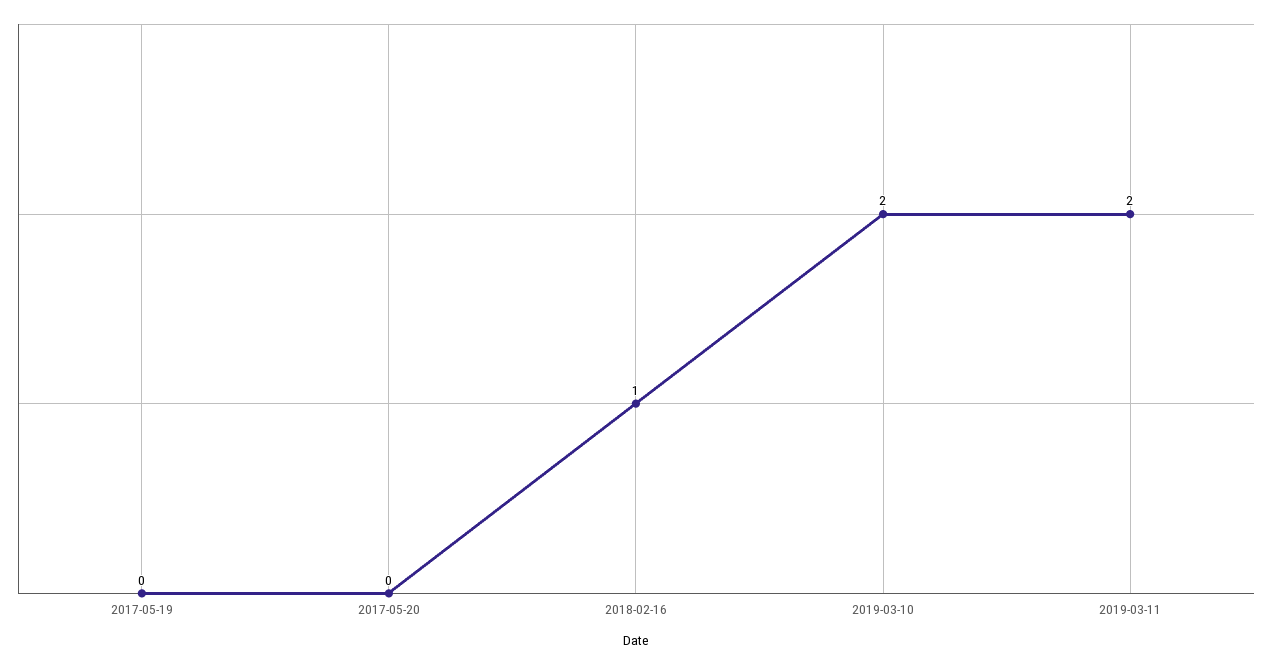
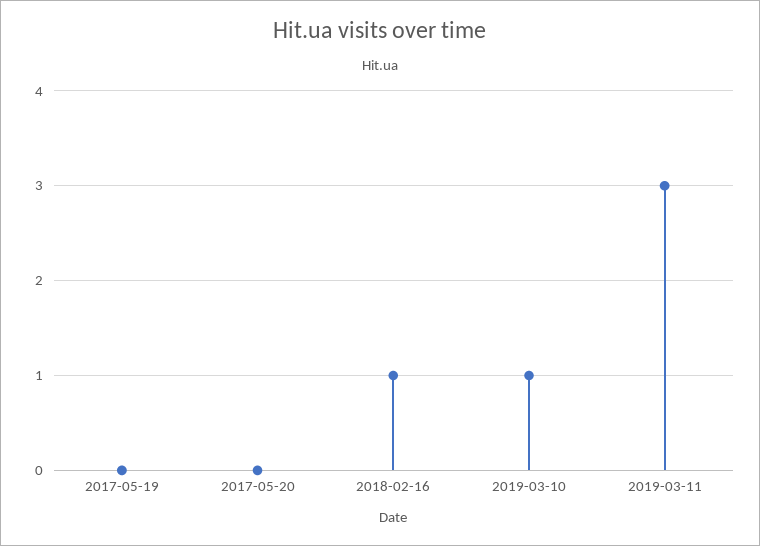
  {
    "2017-05-19": 0,
    "2017-05-20": 0,
    "2018-02-16": 1,
-   "2019-03-10": 2,
+   "2019-03-10": 1,
-   "2019-03-11": 2
+   "2019-03-11": 3
  }

